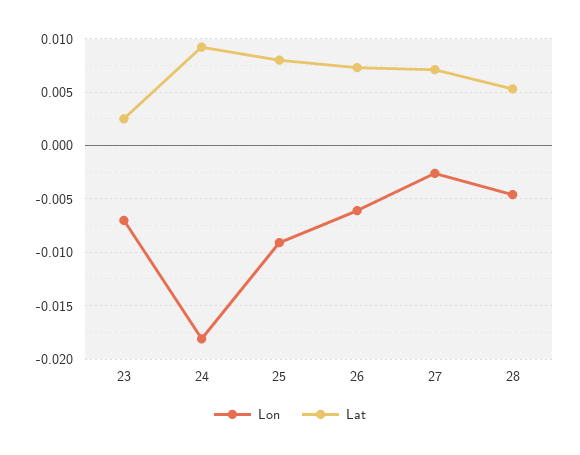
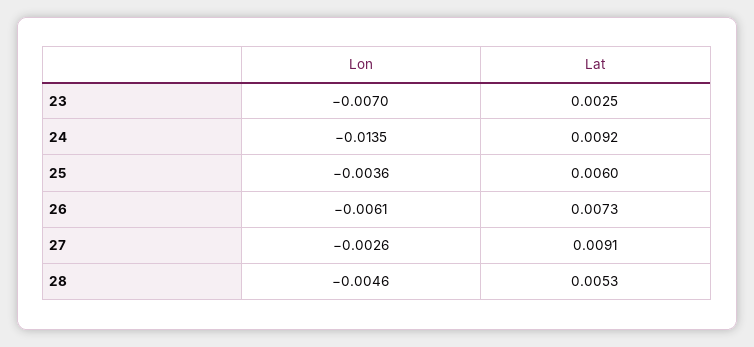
  {
    "Lon": {
      "23": -0.007,
-     "24": -0.018,
+     "24": -0.0135,
-     "25": -0.009,
+     "25": -0.0036,
      "26": -0.0061,
      "27": -0.0026,
      "28": -0.0046
    },
    "Lat": {
      "23": 0.0025,
      "24": 0.0092,
-     "25": 0.008,
+     "25": 0.006,
      "26": 0.0073,
-     "27": 0.007,
+     "27": 0.0091,
      "28": 0.0053
    }
  }

